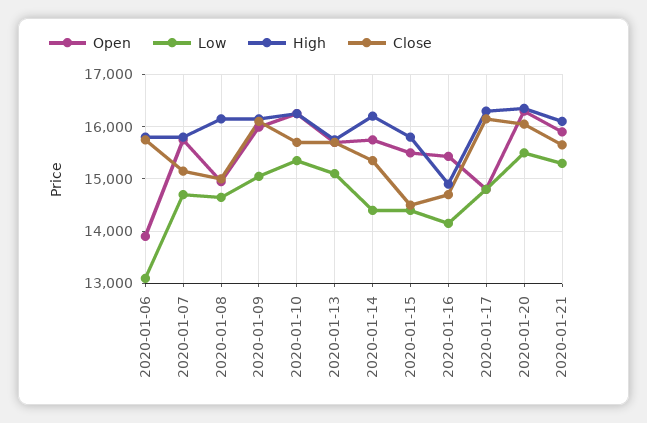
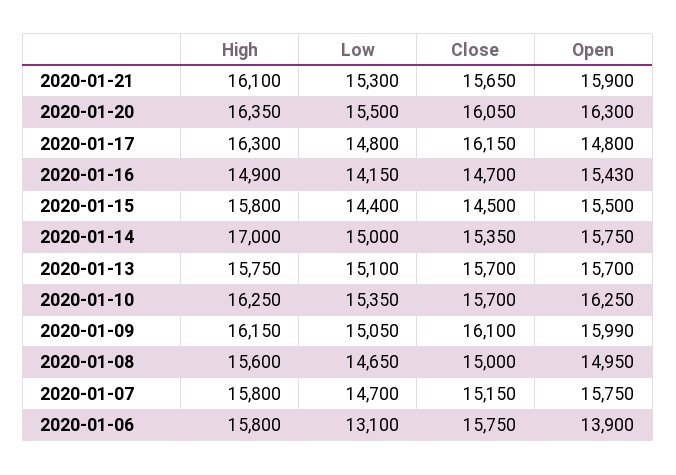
  {
    "Open": {
      "2020-01-06": 13900,
      "2020-01-07": 15750,
      "2020-01-08": 14950,
      "2020-01-09": 15990,
      "2020-01-10": 16250,
      "2020-01-13": 15700,
      "2020-01-14": 15750,
      "2020-01-15": 15500,
      "2020-01-16": 15430,
      "2020-01-17": 14800,
      "2020-01-20": 16300,
      "2020-01-21": 15900
    },
    "Low": {
      "2020-01-06": 13100,
      "2020-01-07": 14700,
      "2020-01-08": 14650,
      "2020-01-09": 15050,
      "2020-01-10": 15350,
      "2020-01-13": 15100,
-     "2020-01-14": 14400,
+     "2020-01-14": 15000,
      "2020-01-15": 14400,
      "2020-01-16": 14150,
      "2020-01-17": 14800,
      "2020-01-20": 15500,
      "2020-01-21": 15300
    },
    "High": {
      "2020-01-06": 15800,
      "2020-01-07": 15800,
-     "2020-01-08": 16200,
+     "2020-01-08": 15600,
      "2020-01-09": 16150,
      "2020-01-10": 16250,
      "2020-01-13": 15750,
-     "2020-01-14": 16200,
+     "2020-01-14": 17000,
      "2020-01-15": 15800,
      "2020-01-16": 14900,
      "2020-01-17": 16300,
      "2020-01-20": 16350,
      "2020-01-21": 16100
    },
    "Close": {
      "2020-01-06": 15750,
      "2020-01-07": 15150,
      "2020-01-08": 15000,
      "2020-01-09": 16100,
      "2020-01-10": 15700,
      "2020-01-13": 15700,
      "2020-01-14": 15350,
      "2020-01-15": 14500,
      "2020-01-16": 14700,
      "2020-01-17": 16150,
      "2020-01-20": 16050,
      "2020-01-21": 15650
    }
  }

